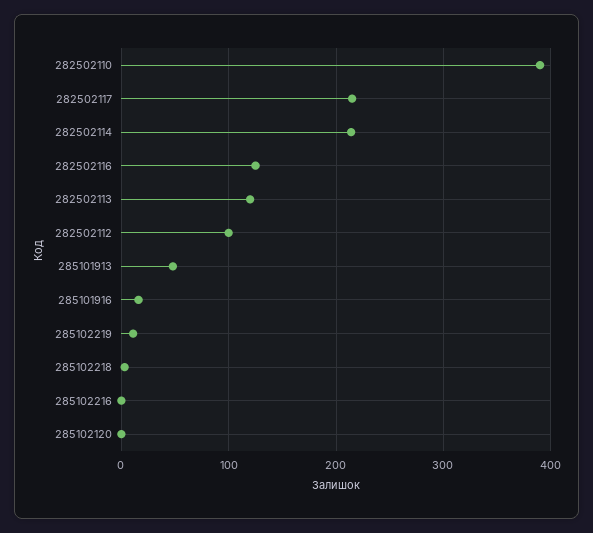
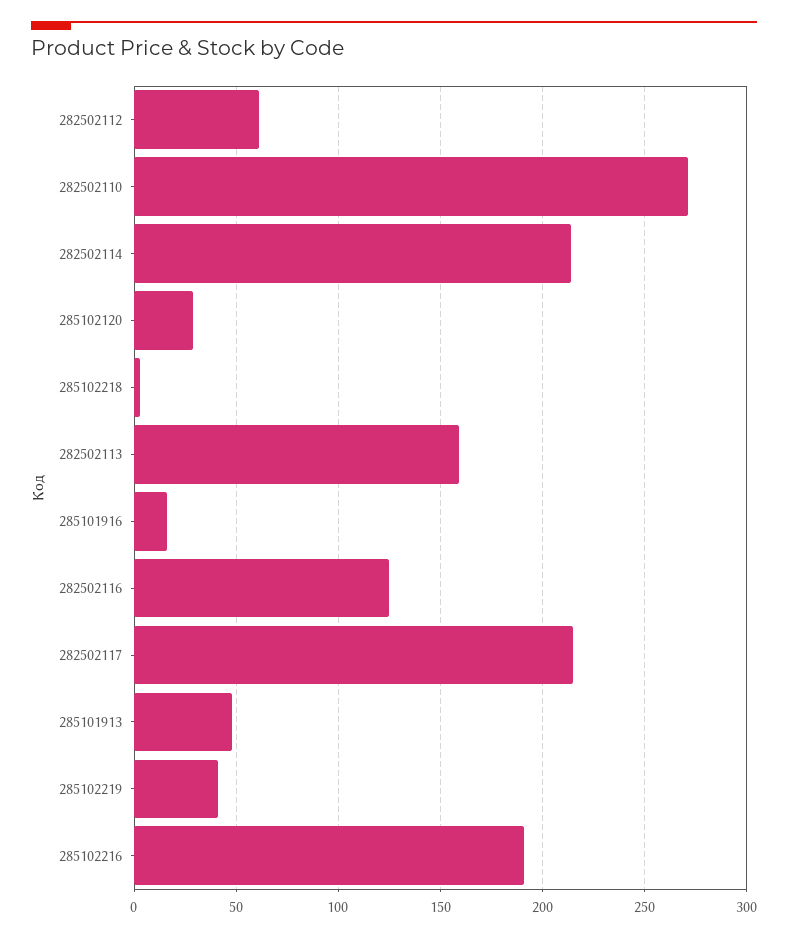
  {
-   "282502110": 390,
+   "282502110": 270,
    "282502117": 215,
    "282502114": 215,
    "282502116": 125,
-   "282502113": 120,
+   "282502113": 160,
-   "282502112": 100,
+   "282502112": 60,
    "285101913": 50,
    "285101916": 15,
-   "285102219": 10,
+   "285102219": 40,
    "285102218": 5,
-   "285102216": 0,
+   "285102216": 190,
-   "285102120": 0
+   "285102120": 30
  }

